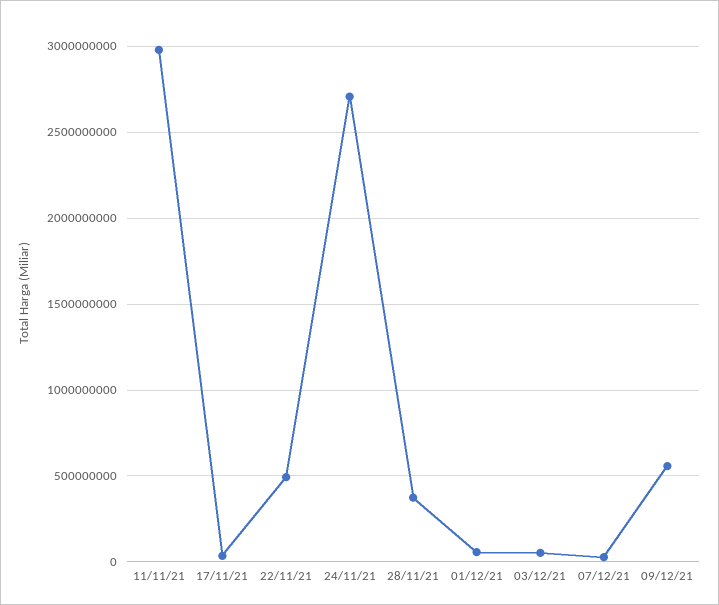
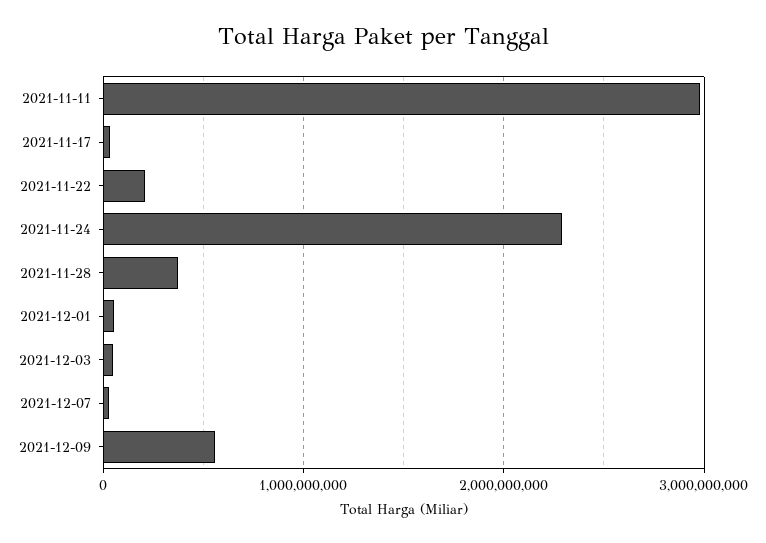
  {
    "11/11/21": 3000000000,
    "17/11/21": 50000000,
-   "22/11/21": 500000000,
+   "22/11/21": 200000000,
-   "24/11/21": 2700000000,
+   "24/11/21": 2300000000,
    "28/11/21": 350000000,
    "01/12/21": 50000000,
    "03/12/21": 50000000,
    "07/12/21": 50000000,
    "09/12/21": 550000000
  }

